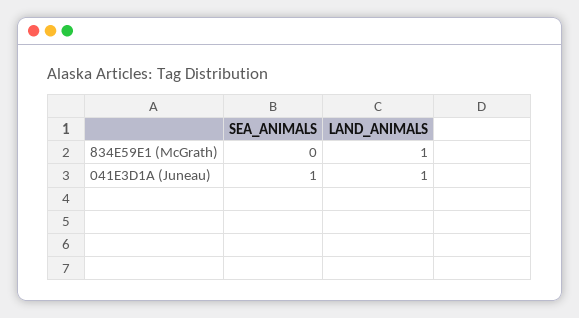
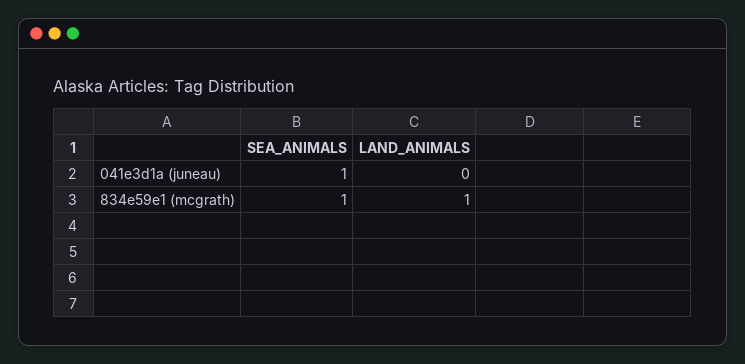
  {
    "SEA_ANIMALS": {
-     "834E59E1 (McGrath)": 0,
+     "834E59E1 (McGrath)": 1,
      "041E3D1A (Juneau)": 1
    },
    "LAND_ANIMALS": {
      "834E59E1 (McGrath)": 1,
-     "041E3D1A (Juneau)": 1
+     "041E3D1A (Juneau)": 0
    }
  }

